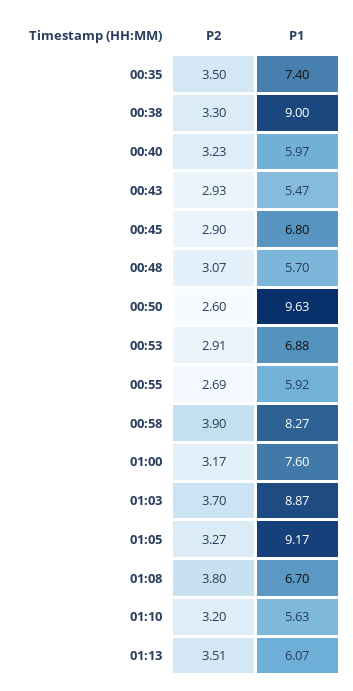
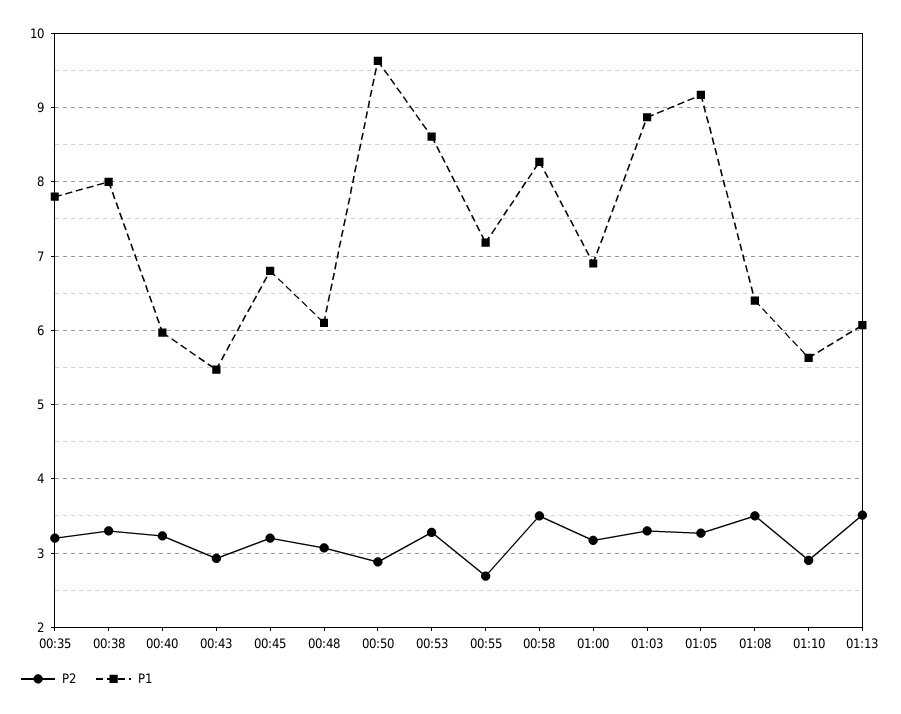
  {
    "P2": {
-     "00:35": 3.5,
+     "00:35": 3.2,
      "00:38": 3.3,
      "00:40": 3.23,
      "00:43": 2.93,
-     "00:45": 2.9,
+     "00:45": 3.2,
      "00:48": 3.07,
-     "00:50": 2.6,
+     "00:50": 2.9,
-     "00:53": 2.91,
+     "00:53": 3.3,
      "00:55": 2.69,
-     "00:58": 3.9,
+     "00:58": 3.5,
      "01:00": 3.17,
-     "01:03": 3.7,
+     "01:03": 3.3,
      "01:05": 3.27,
-     "01:08": 3.8,
+     "01:08": 3.5,
-     "01:10": 3.2,
+     "01:10": 2.9,
      "01:13": 3.51
    },
    "P1": {
-     "00:35": 7.4,
+     "00:35": 7.8,
-     "00:38": 9,
+     "00:38": 8,
      "00:40": 5.97,
      "00:43": 5.47,
      "00:45": 6.8,
-     "00:48": 5.7,
+     "00:48": 6.1,
      "00:50": 9.63,
-     "00:53": 6.88,
+     "00:53": 8.6,
-     "00:55": 5.92,
+     "00:55": 7.2,
      "00:58": 8.27,
-     "01:00": 7.6,
+     "01:00": 6.9,
      "01:03": 8.87,
      "01:05": 9.17,
-     "01:08": 6.7,
+     "01:08": 6.4,
      "01:10": 5.63,
      "01:13": 6.07
    }
  }

